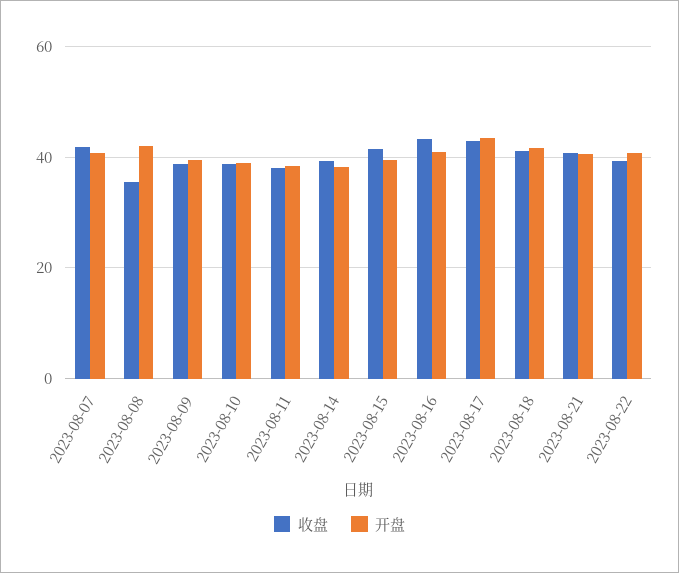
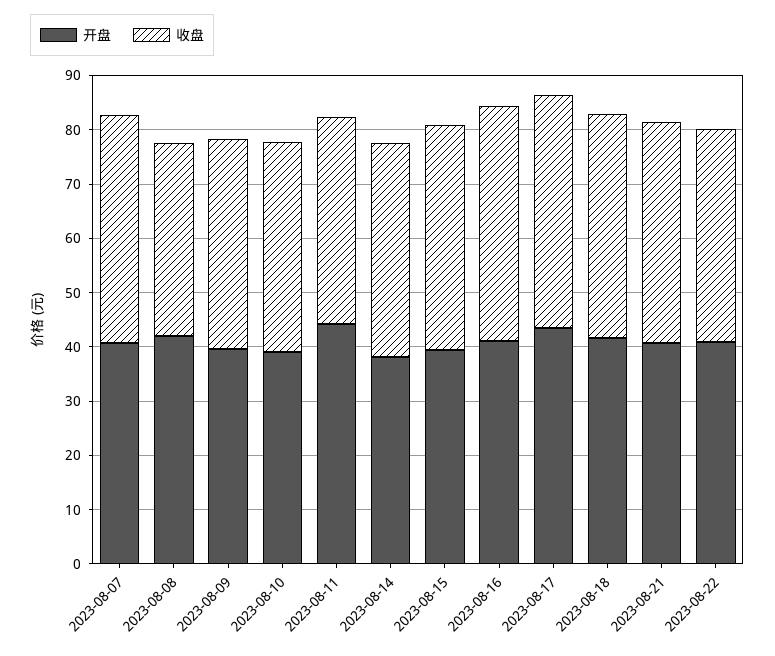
  {
    "收盘": {
      "2023-08-07": 42,
      "2023-08-08": 36,
      "2023-08-09": 38,
      "2023-08-10": 38,
      "2023-08-11": 38,
      "2023-08-14": 40,
      "2023-08-15": 42,
      "2023-08-16": 44,
      "2023-08-17": 42,
      "2023-08-18": 42,
      "2023-08-21": 40,
      "2023-08-22": 40
    },
    "开盘": {
      "2023-08-07": 40,
      "2023-08-08": 42,
      "2023-08-09": 40,
      "2023-08-10": 40,
-     "2023-08-11": 38,
+     "2023-08-11": 44,
      "2023-08-14": 38,
      "2023-08-15": 40,
      "2023-08-16": 42,
      "2023-08-17": 44,
      "2023-08-18": 42,
      "2023-08-21": 40,
      "2023-08-22": 40
    }
  }

